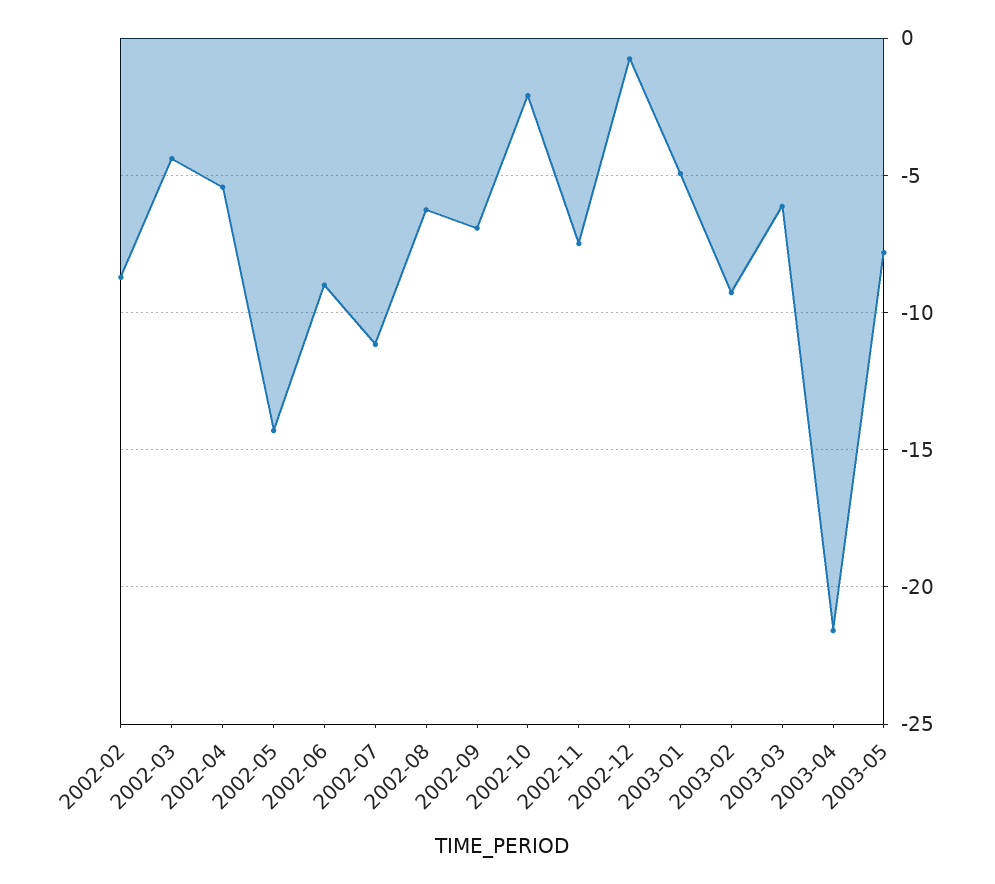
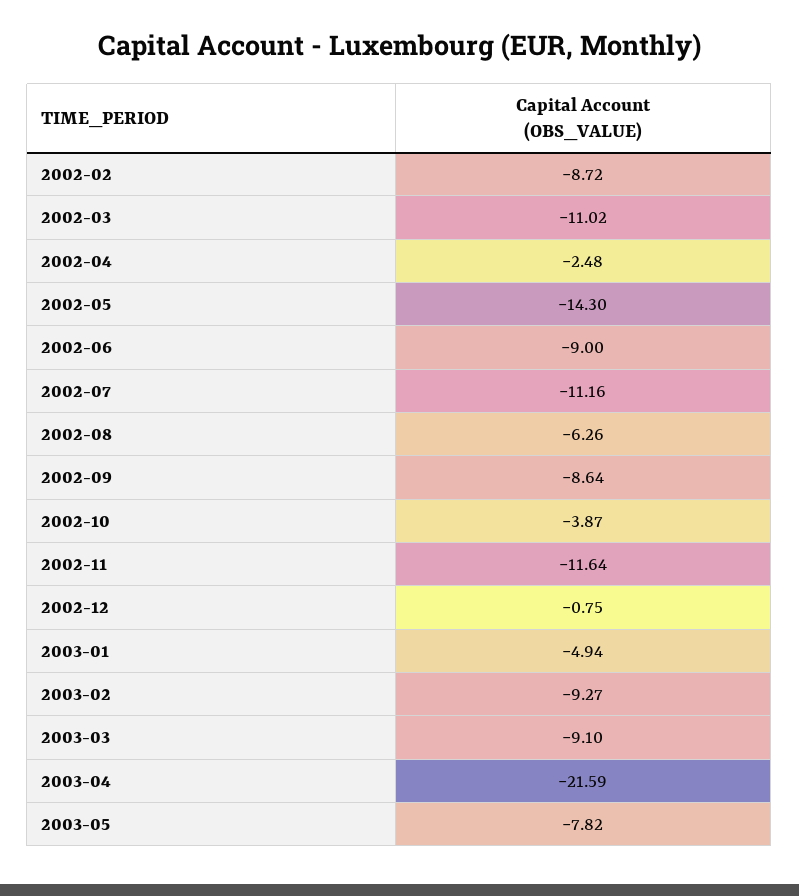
  {
    "2002-02": -8.72,
-   "2002-03": -4.5,
+   "2002-03": -11.02,
-   "2002-04": -5.5,
+   "2002-04": -2.48,
    "2002-05": -14.3,
    "2002-06": -9,
    "2002-07": -11.16,
    "2002-08": -6.26,
-   "2002-09": -7,
+   "2002-09": -8.64,
-   "2002-10": -2,
+   "2002-10": -3.87,
-   "2002-11": -7.5,
+   "2002-11": -11.64,
    "2002-12": -0.75,
    "2003-01": -4.94,
    "2003-02": -9.27,
-   "2003-03": -6,
+   "2003-03": -9.1,
    "2003-04": -21.59,
    "2003-05": -7.82
  }

